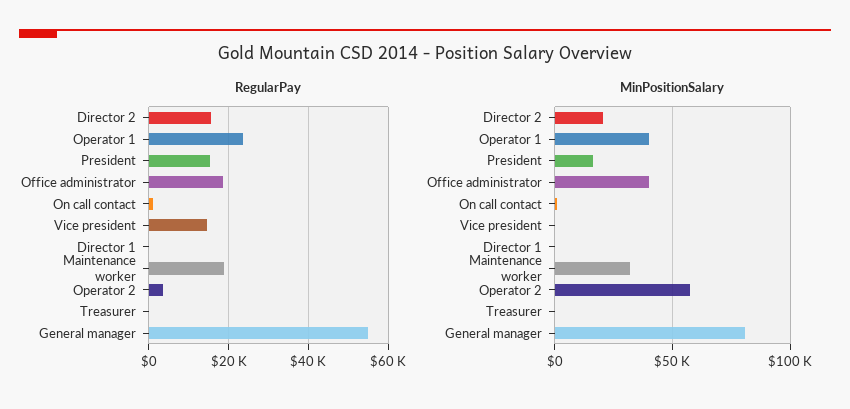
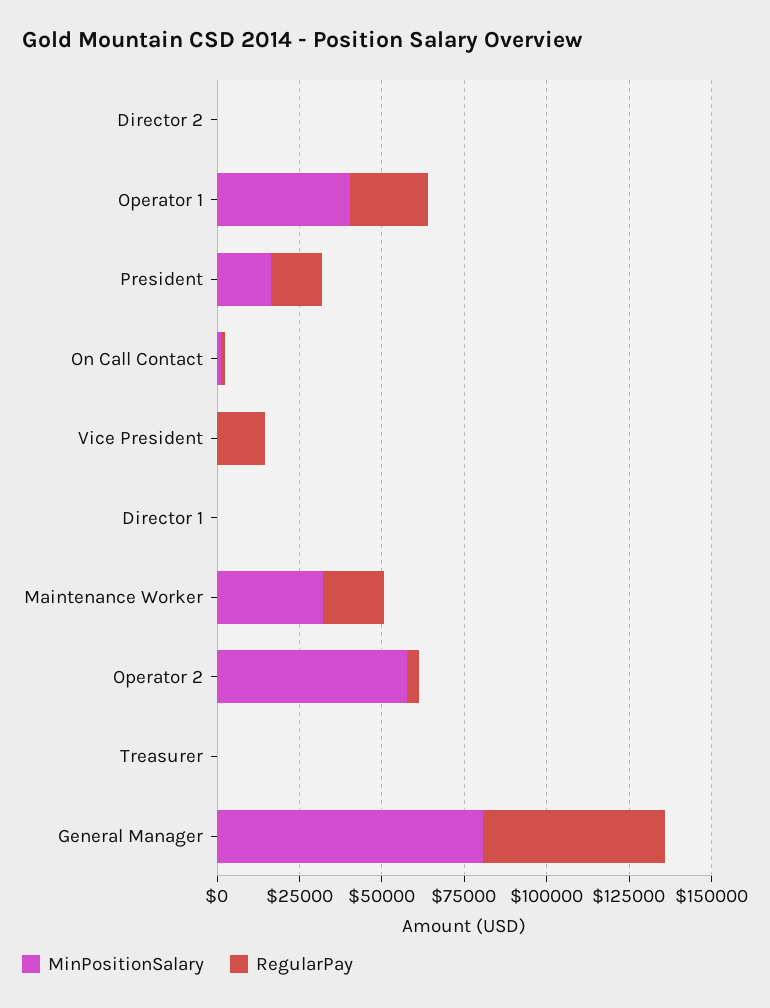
  {
    "RegularPay": {
-     "Director 2": 16000,
+     "Director 2": 0,
      "Operator 1": 24000,
      "President": 16000,
-     "Office administrator": 18000,
      "On call contact": 2000,
      "Vice president": 14000,
      "Director 1": 0,
      "Maintenance worker": 18000,
      "Operator 2": 4000,
      "Treasurer": 0,
      "General manager": 54000
    },
    "MinPositionSalary": {
-     "Director 2": 20000,
+     "Director 2": 0,
      "Operator 1": 40000,
      "President": 15000,
-     "Office administrator": 40000,
      "On call contact": 0,
      "Vice president": 0,
      "Director 1": 0,
      "Maintenance worker": 30000,
      "Operator 2": 60000,
      "Treasurer": 0,
      "General manager": 80000
    }
  }

